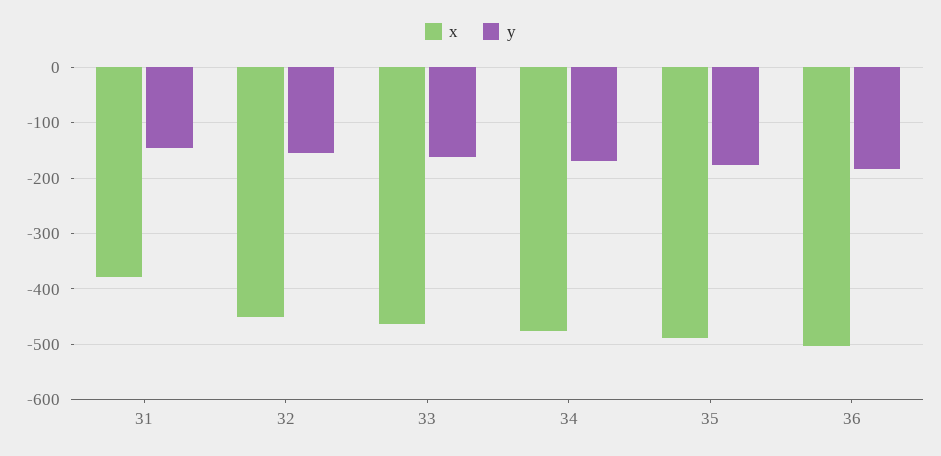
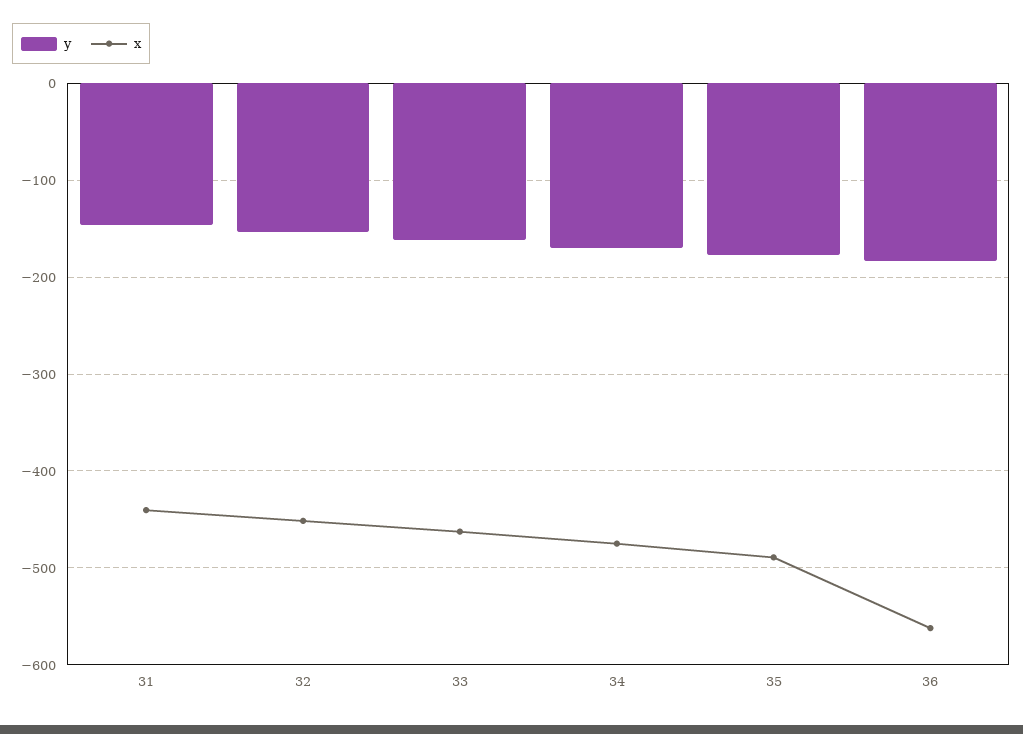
  {
    "x": {
-     "31": -380,
+     "31": -440,
      "32": -450,
      "33": -460,
      "34": -480,
      "35": -490,
-     "36": -500
+     "36": -560
    },
    "y": {
      "31": -150,
      "32": -150,
      "33": -160,
      "34": -170,
      "35": -180,
      "36": -180
    }
  }

